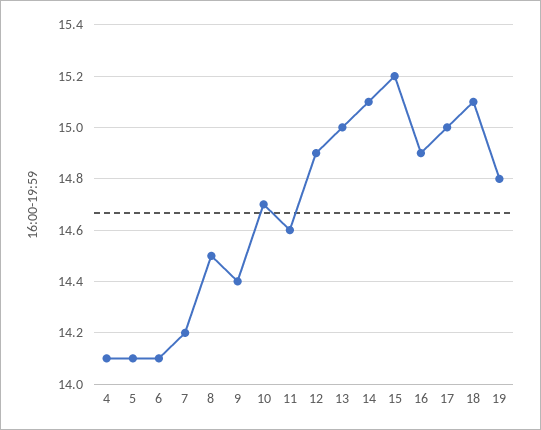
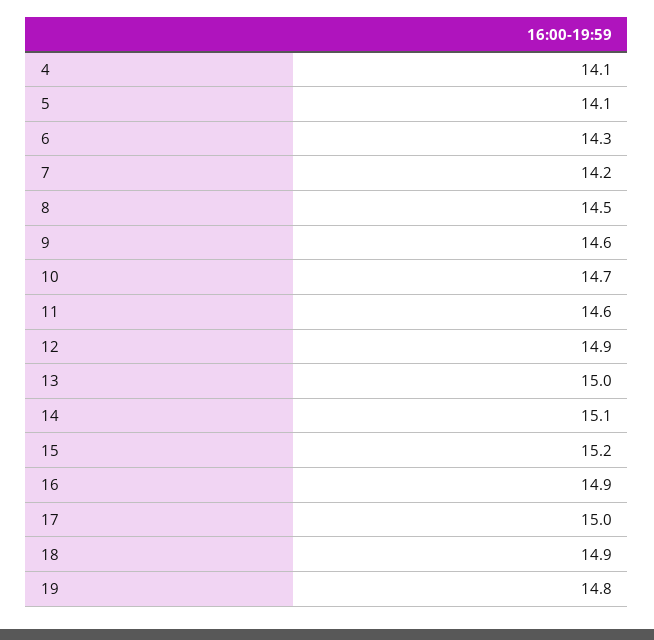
  {
    "4": 14.1,
    "5": 14.1,
-   "6": 14.1,
+   "6": 14.3,
    "7": 14.2,
    "8": 14.5,
-   "9": 14.4,
+   "9": 14.6,
    "10": 14.7,
    "11": 14.6,
    "12": 14.9,
    "13": 15,
    "14": 15.1,
    "15": 15.2,
    "16": 14.9,
    "17": 15,
-   "18": 15.1,
+   "18": 14.9,
    "19": 14.8
  }

